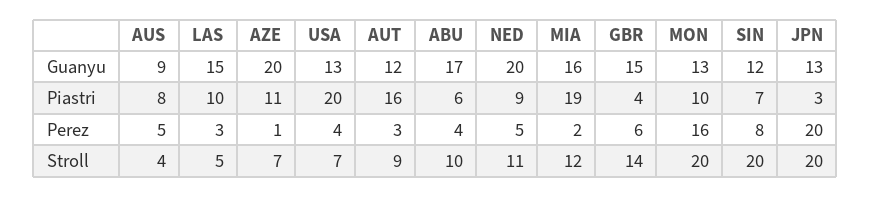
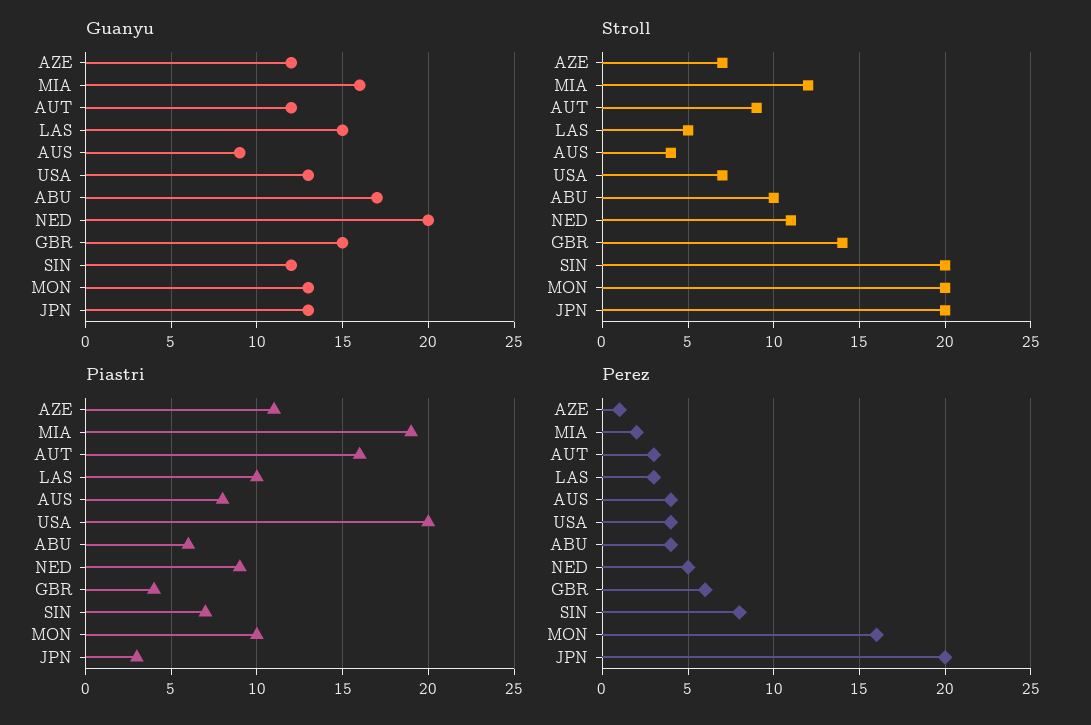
  {
    "Guanyu": {
      "AUS": 9,
      "LAS": 15,
-     "AZE": 20,
+     "AZE": 12,
      "USA": 13,
      "AUT": 12,
      "ABU": 17,
      "NED": 20,
      "MIA": 16,
      "GBR": 15,
      "MON": 13,
      "SIN": 12,
      "JPN": 13
    },
    "Piastri": {
      "AUS": 8,
      "LAS": 10,
      "AZE": 11,
      "USA": 20,
      "AUT": 16,
      "ABU": 6,
      "NED": 9,
      "MIA": 19,
      "GBR": 4,
      "MON": 10,
      "SIN": 7,
      "JPN": 3
    },
    "Perez": {
-     "AUS": 5,
+     "AUS": 4,
      "LAS": 3,
      "AZE": 1,
      "USA": 4,
      "AUT": 3,
      "ABU": 4,
      "NED": 5,
      "MIA": 2,
      "GBR": 6,
      "MON": 16,
      "SIN": 8,
      "JPN": 20
    },
    "Stroll": {
      "AUS": 4,
      "LAS": 5,
      "AZE": 7,
      "USA": 7,
      "AUT": 9,
      "ABU": 10,
      "NED": 11,
      "MIA": 12,
      "GBR": 14,
      "MON": 20,
      "SIN": 20,
      "JPN": 20
    }
  }

